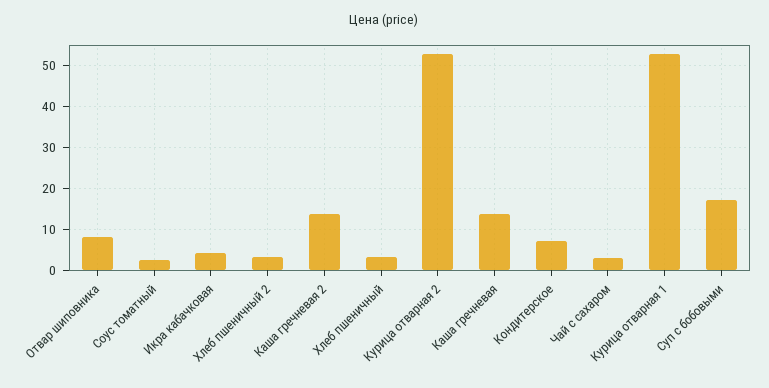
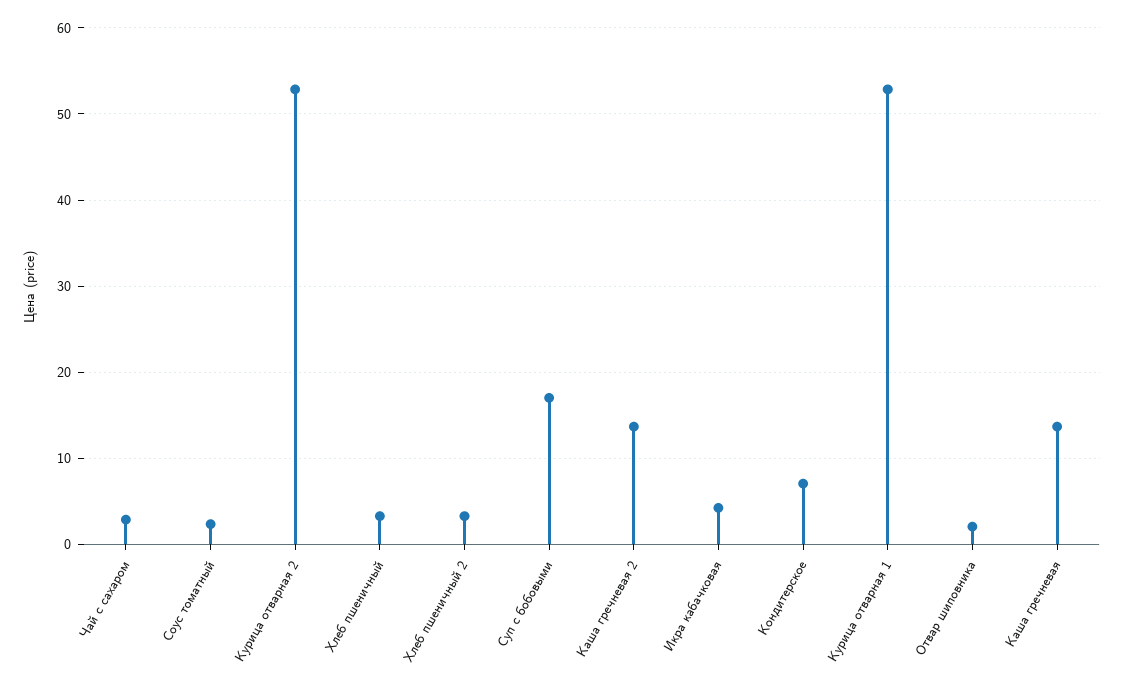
  {
-   "Отвар шиповника": 8,
+   "Отвар шиповника": 2,
    "Соус томатный": 2,
    "Икра кабачковая": 4,
    "Хлеб пшеничный 2": 3,
    "Каша гречневая 2": 14,
    "Хлеб пшеничный": 3,
    "Курица отварная 2": 53,
    "Каша гречневая": 14,
    "Кондитерское": 7,
    "Чай с сахаром": 3,
    "Курица отварная 1": 53,
    "Суп с бобовыми": 17
  }

